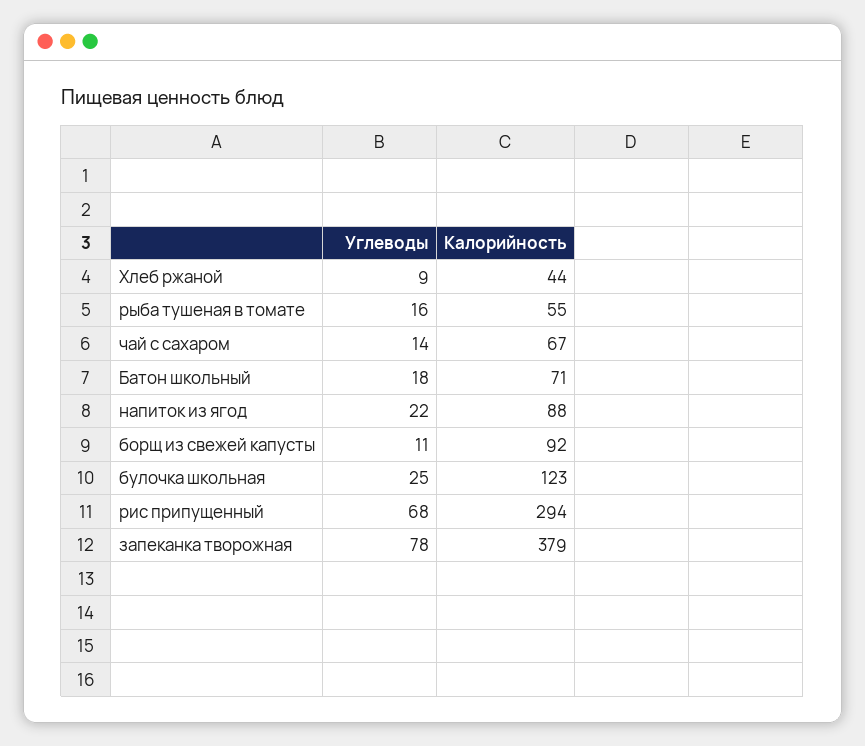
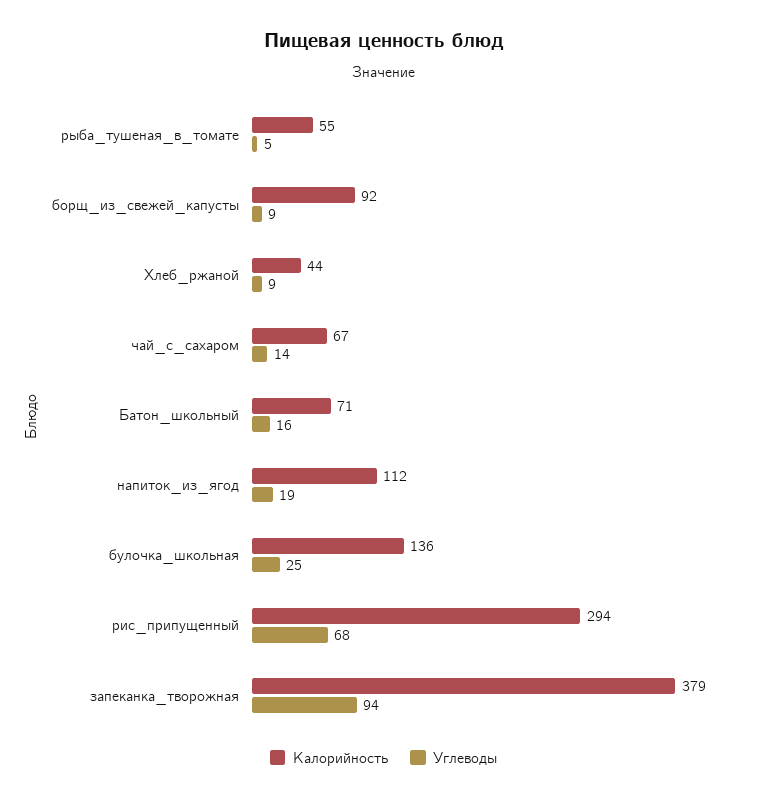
  {
    "Углеводы": {
      "Хлеб ржаной": 9,
-     "рыба тушеная в томате": 16,
+     "рыба тушеная в томате": 5,
      "чай с сахаром": 14,
-     "Батон школьный": 18,
+     "Батон школьный": 16,
-     "напиток из ягод": 22,
+     "напиток из ягод": 19,
-     "борщ из свежей капусты": 11,
+     "борщ из свежей капусты": 9,
      "булочка школьная": 25,
      "рис припущенный": 68,
-     "запеканка творожная": 78
+     "запеканка творожная": 94
    },
    "Калорийность": {
      "Хлеб ржаной": 44,
      "рыба тушеная в томате": 55,
      "чай с сахаром": 67,
      "Батон школьный": 71,
-     "напиток из ягод": 88,
+     "напиток из ягод": 112,
      "борщ из свежей капусты": 92,
-     "булочка школьная": 123,
+     "булочка школьная": 136,
      "рис припущенный": 294,
      "запеканка творожная": 379
    }
  }

